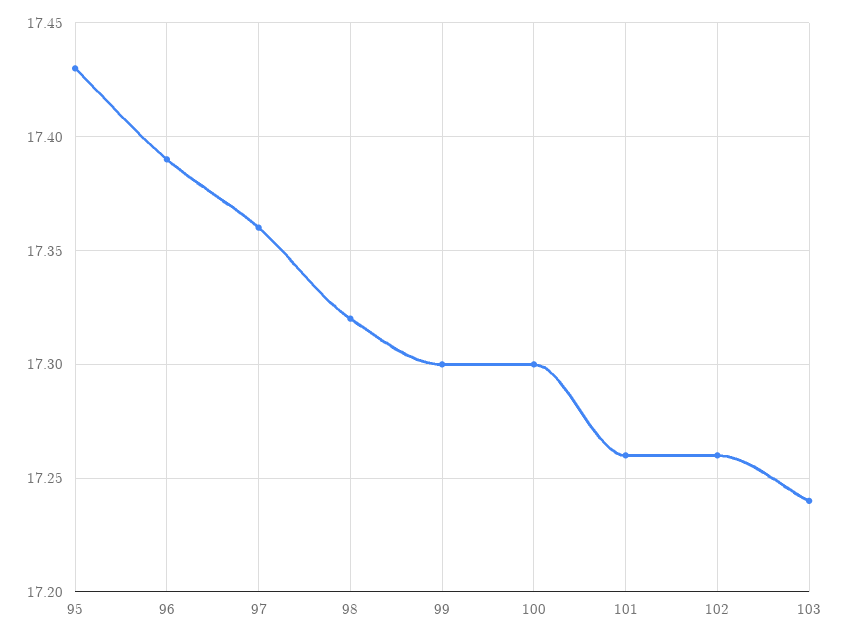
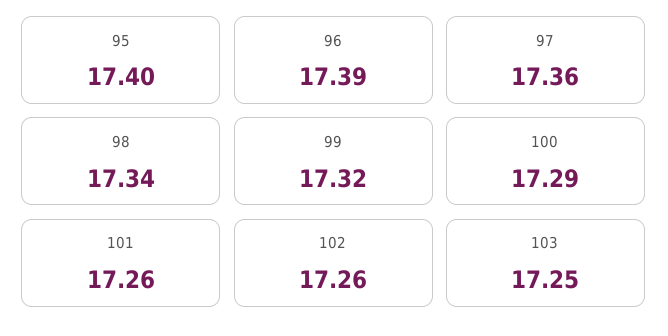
  {
-   "95": 17.43,
+   "95": 17.4,
    "96": 17.39,
    "97": 17.36,
-   "98": 17.32,
+   "98": 17.34,
-   "99": 17.3,
+   "99": 17.32,
-   "100": 17.3,
+   "100": 17.29,
    "101": 17.26,
    "102": 17.26,
-   "103": 17.24
+   "103": 17.25
  }

